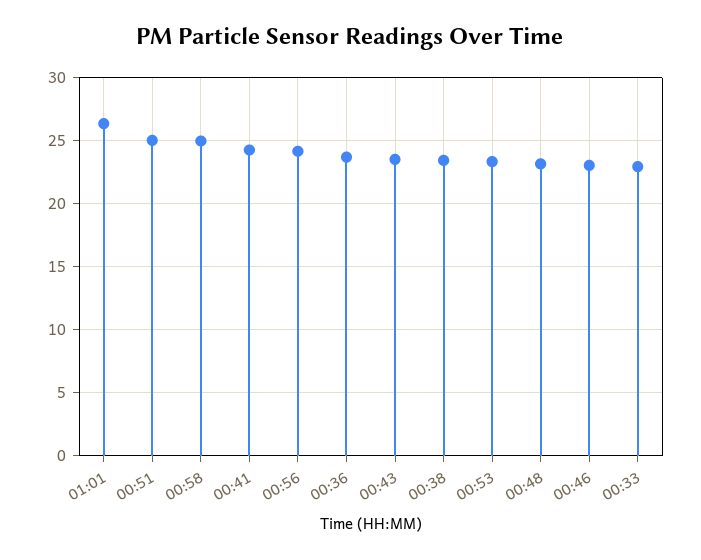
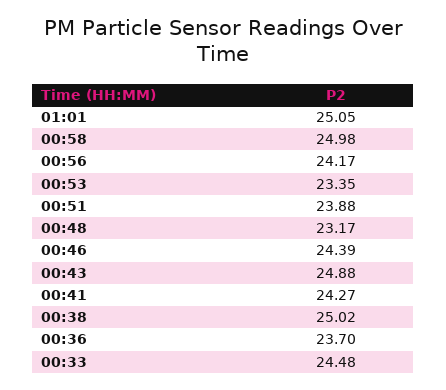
  {
-   "01:01": 26.5,
+   "01:01": 25.05,
-   "00:51": 25,
+   "00:51": 23.88,
    "00:58": 24.98,
    "00:41": 24.27,
    "00:56": 24.17,
    "00:36": 23.7,
-   "00:43": 23.5,
+   "00:43": 24.88,
-   "00:38": 23.5,
+   "00:38": 25.02,
    "00:53": 23.35,
    "00:48": 23.17,
-   "00:46": 23,
+   "00:46": 24.39,
-   "00:33": 23
+   "00:33": 24.48
  }

